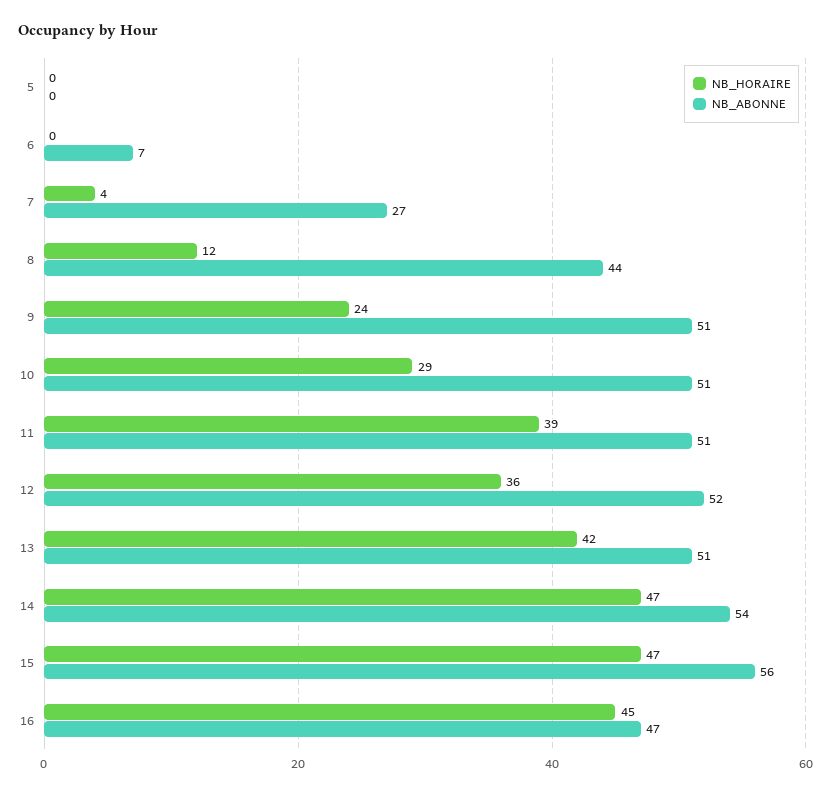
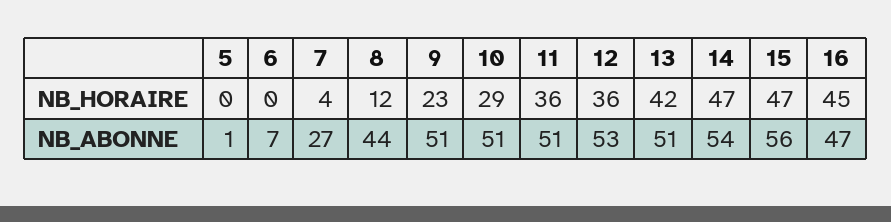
  {
    "NB_HORAIRE": {
      "5": 0,
      "6": 0,
      "7": 4,
      "8": 12,
-     "9": 24,
+     "9": 23,
      "10": 29,
-     "11": 39,
+     "11": 36,
      "12": 36,
      "13": 42,
      "14": 47,
      "15": 47,
      "16": 45
    },
    "NB_ABONNE": {
-     "5": 0,
+     "5": 1,
      "6": 7,
      "7": 27,
      "8": 44,
      "9": 51,
      "10": 51,
      "11": 51,
-     "12": 52,
+     "12": 53,
      "13": 51,
      "14": 54,
      "15": 56,
      "16": 47
    }
  }

